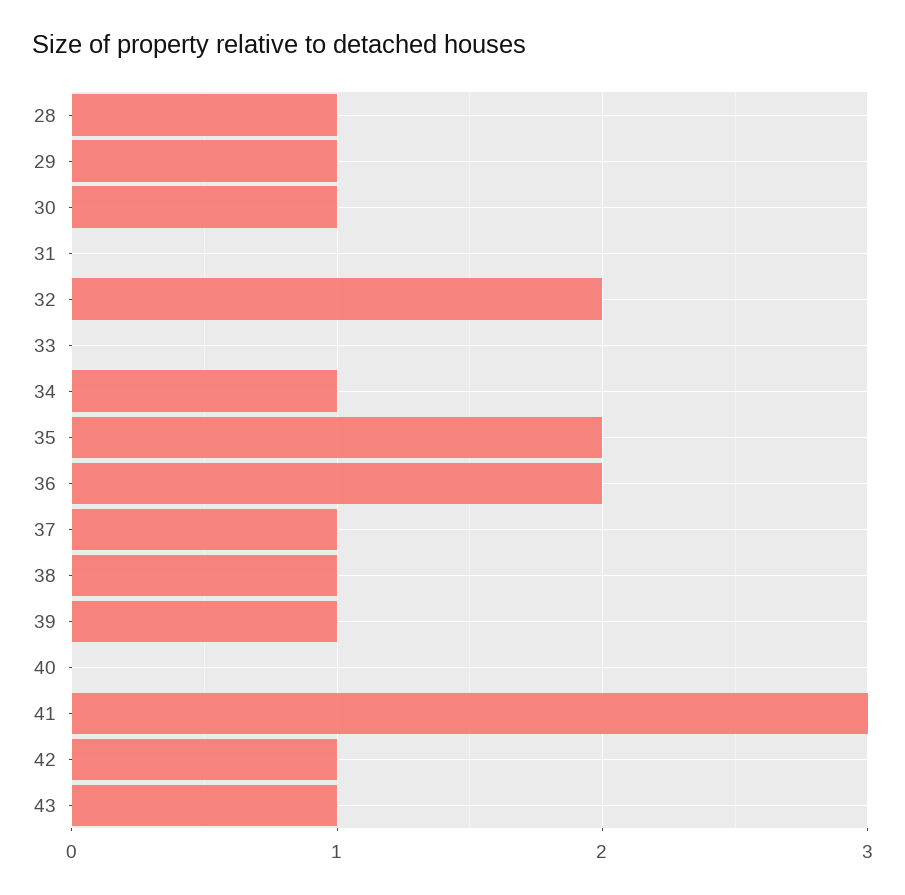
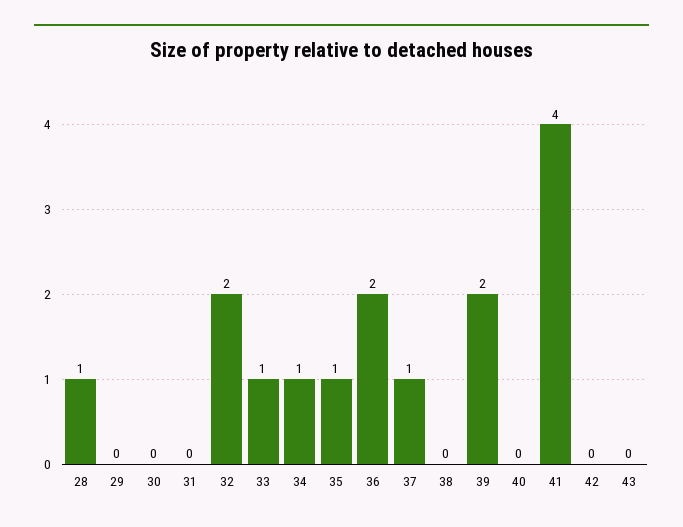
  {
    "28": 1,
-   "29": 1,
+   "29": 0,
-   "30": 1,
+   "30": 0,
    "31": 0,
    "32": 2,
-   "33": 0,
+   "33": 1,
    "34": 1,
-   "35": 2,
+   "35": 1,
    "36": 2,
    "37": 1,
-   "38": 1,
+   "38": 0,
-   "39": 1,
+   "39": 2,
    "40": 0,
-   "41": 3,
+   "41": 4,
-   "42": 1,
+   "42": 0,
-   "43": 1
+   "43": 0
  }

